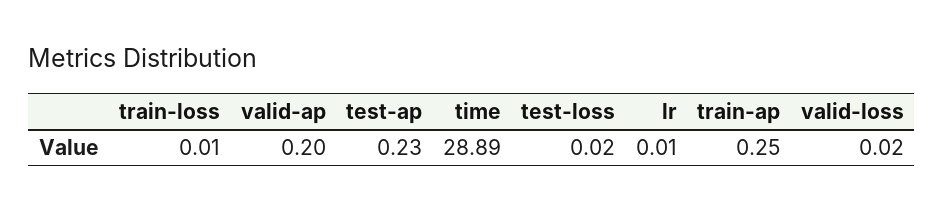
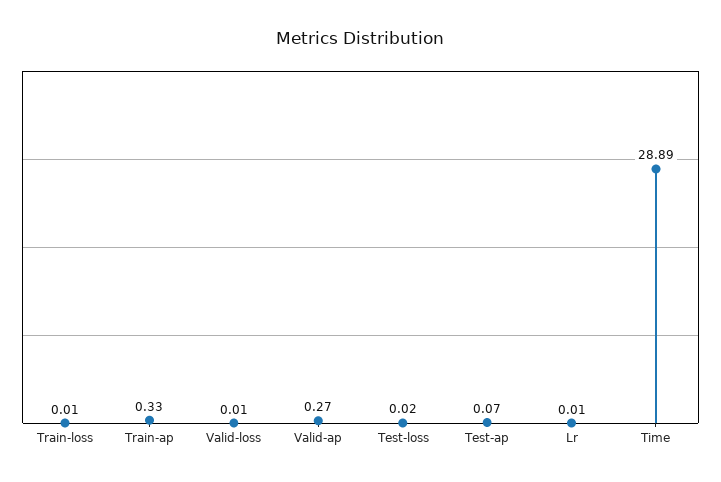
  {
    "train-loss": 0.01,
-   "valid-ap": 0.2,
+   "valid-ap": 0.27,
-   "test-ap": 0.23,
+   "test-ap": 0.07,
    "time": 28.89,
    "test-loss": 0.02,
    "lr": 0.01,
-   "train-ap": 0.25,
+   "train-ap": 0.33,
-   "valid-loss": 0.02
+   "valid-loss": 0.01
  }

